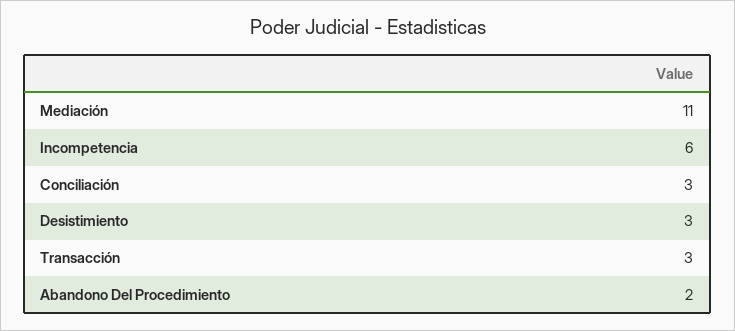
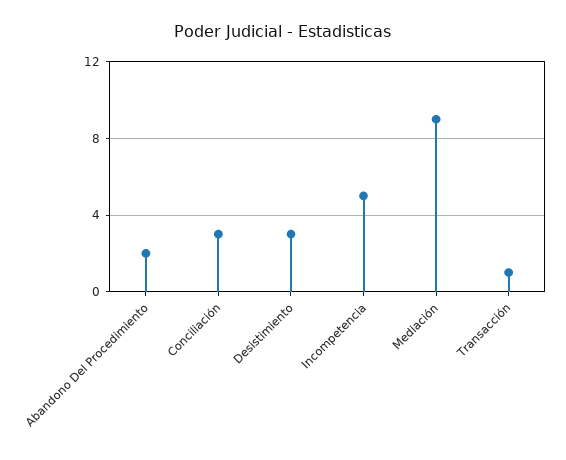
  {
-   "Mediación": 11,
+   "Mediación": 9,
-   "Incompetencia": 6,
+   "Incompetencia": 5,
    "Conciliación": 3,
    "Desistimiento": 3,
-   "Transacción": 3,
+   "Transacción": 1,
    "Abandono Del Procedimiento": 2
  }

